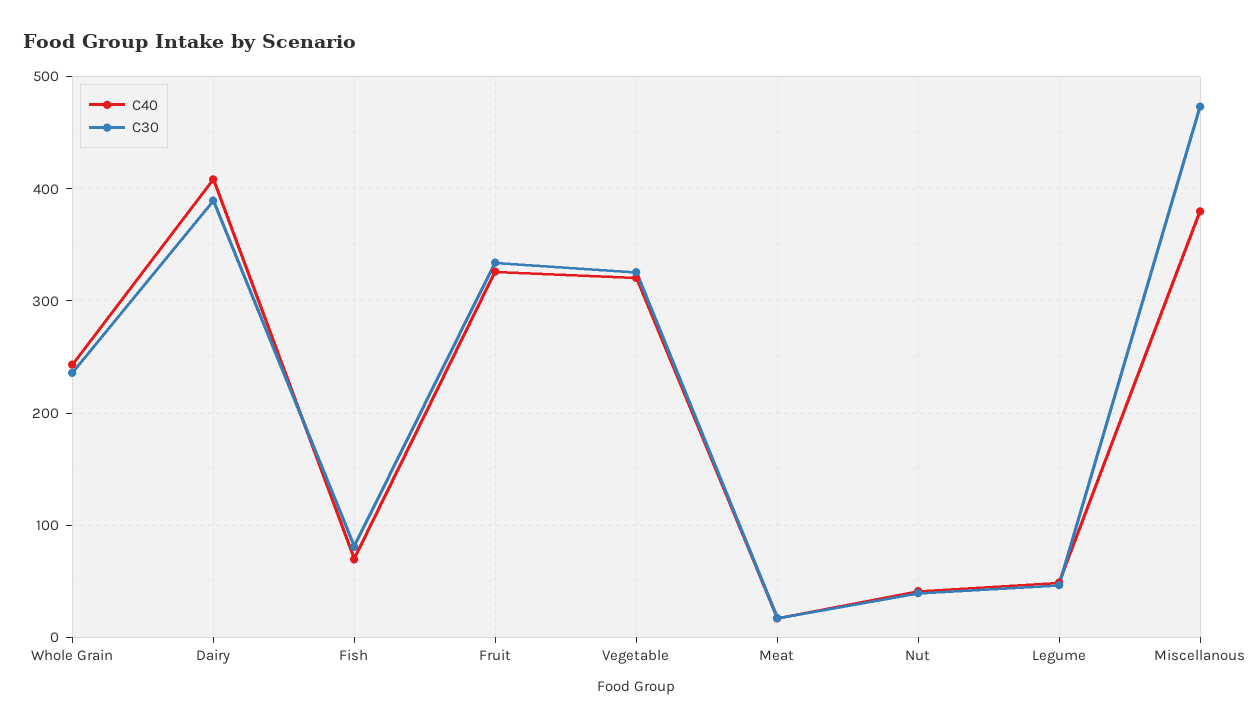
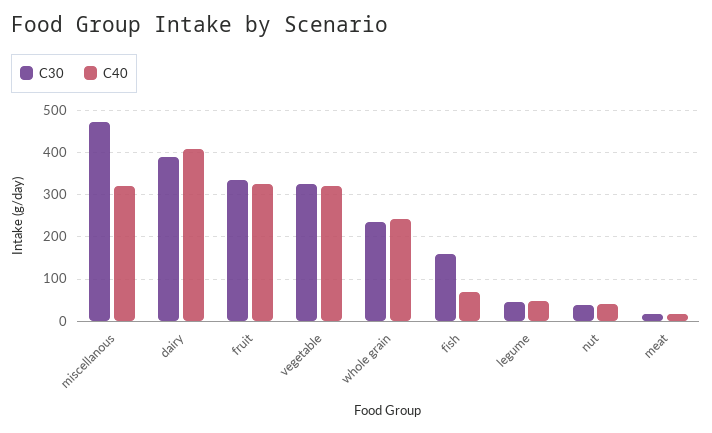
  {
    "C40": {
      "Whole Grain": 240,
      "Dairy": 410,
      "Fish": 70,
      "Fruit": 330,
      "Vegetable": 320,
      "Meat": 20,
      "Nut": 40,
      "Legume": 50,
-     "Miscellanous": 380
+     "Miscellanous": 320
    },
    "C30": {
      "Whole Grain": 240,
      "Dairy": 390,
-     "Fish": 80,
+     "Fish": 160,
      "Fruit": 330,
      "Vegetable": 330,
      "Meat": 20,
      "Nut": 40,
      "Legume": 50,
      "Miscellanous": 470
    }
  }

